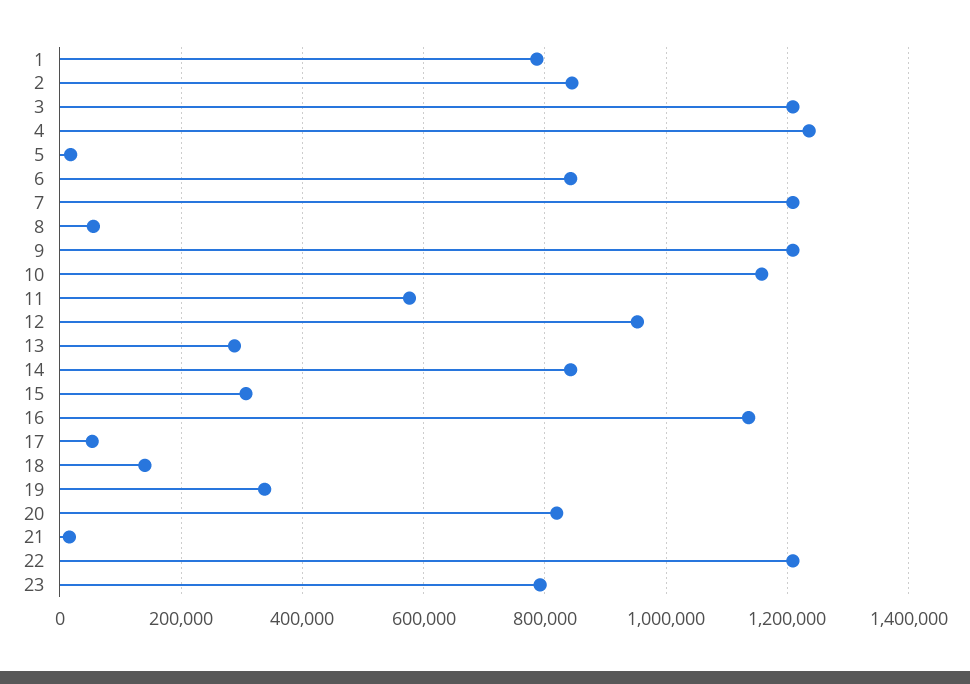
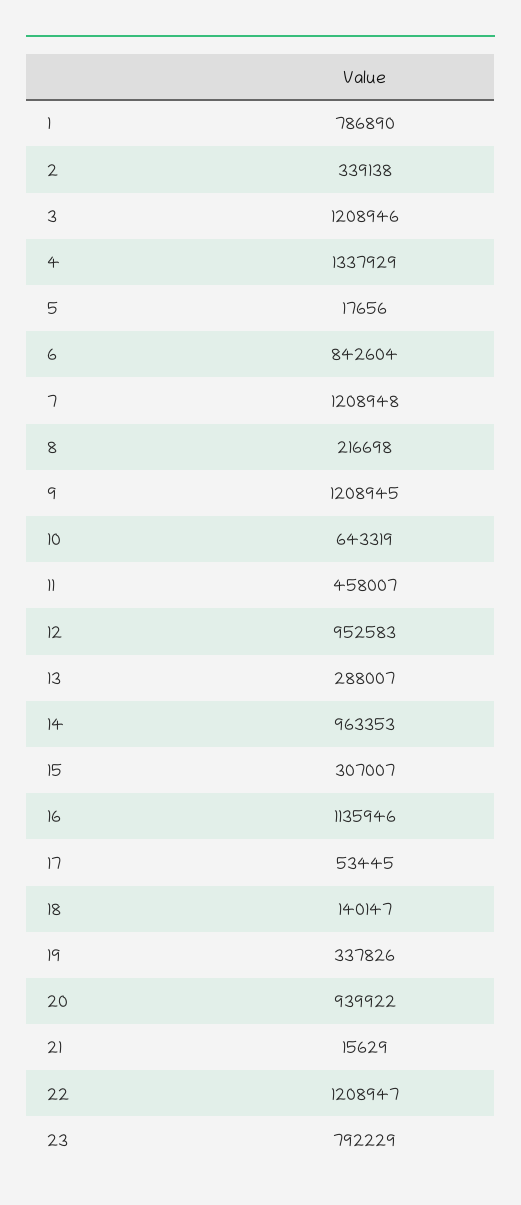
  {
    "1": 786890,
-   "2": 840000,
+   "2": 339138,
    "3": 1208946,
-   "4": 1240000,
+   "4": 1337929,
    "5": 17656,
    "6": 842604,
    "7": 1208948,
-   "8": 60000,
+   "8": 216698,
    "9": 1208945,
-   "10": 1160000,
+   "10": 643319,
-   "11": 580000,
+   "11": 458007,
    "12": 952583,
    "13": 288007,
-   "14": 840000,
+   "14": 963353,
    "15": 307007,
    "16": 1135946,
    "17": 53445,
    "18": 140147,
    "19": 337826,
-   "20": 820000,
+   "20": 939922,
    "21": 15629,
    "22": 1208947,
    "23": 792229
  }

